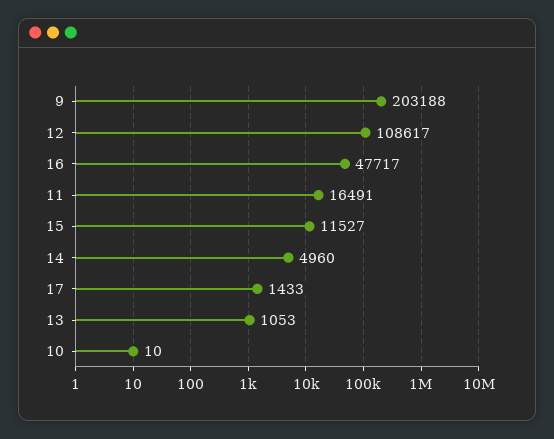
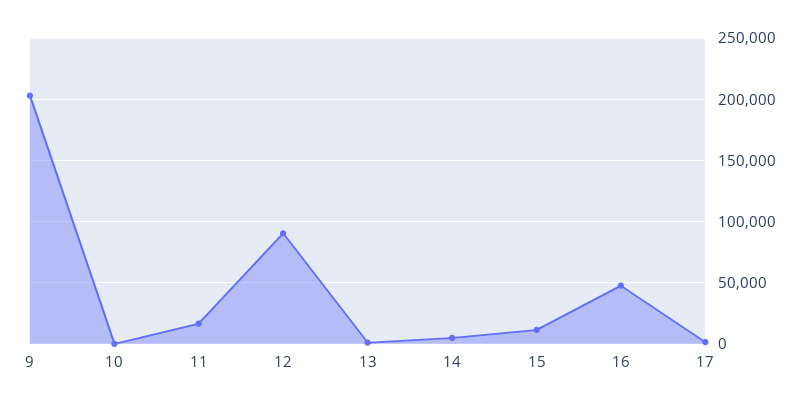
  {
    "9": 203188,
-   "12": 108617,
+   "12": 90000,
    "16": 47717,
    "11": 16491,
    "15": 11527,
    "14": 4960,
    "17": 1433,
    "13": 1053,
    "10": 10
  }

